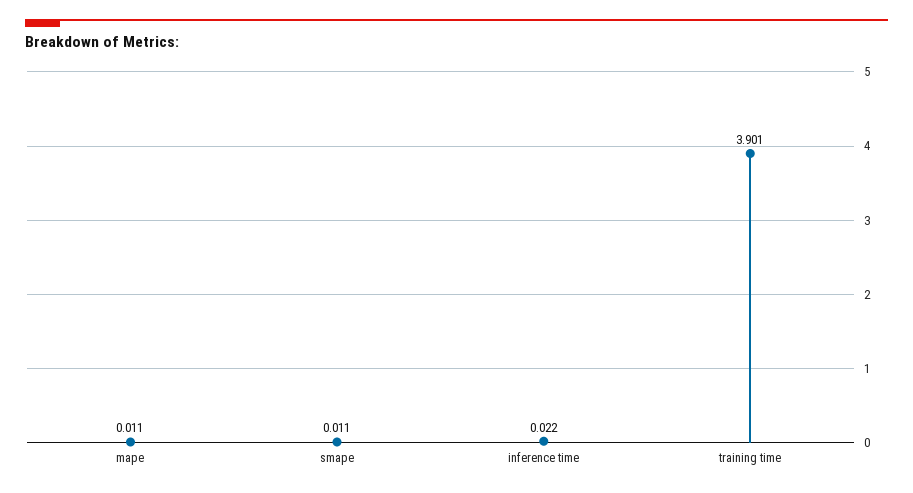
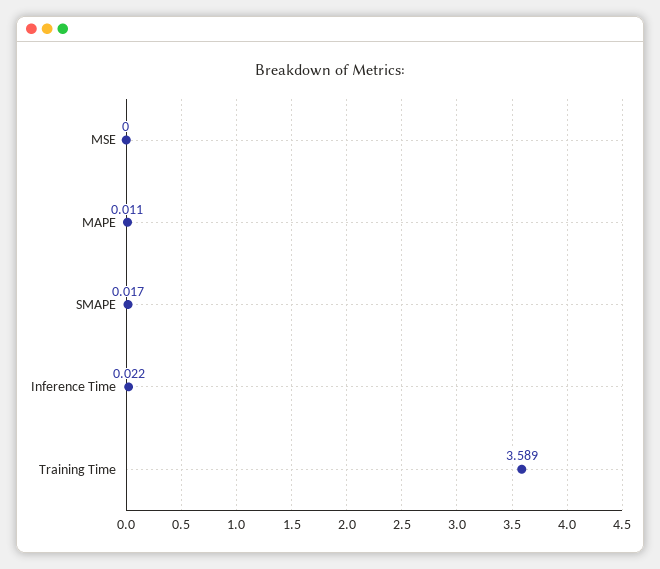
  {
    "mape": 0.011,
-   "smape": 0.011,
+   "smape": 0.017,
    "inference time": 0.022,
-   "training time": 3.901
+   "training time": 3.589,
+   "MSE": 0
  }

